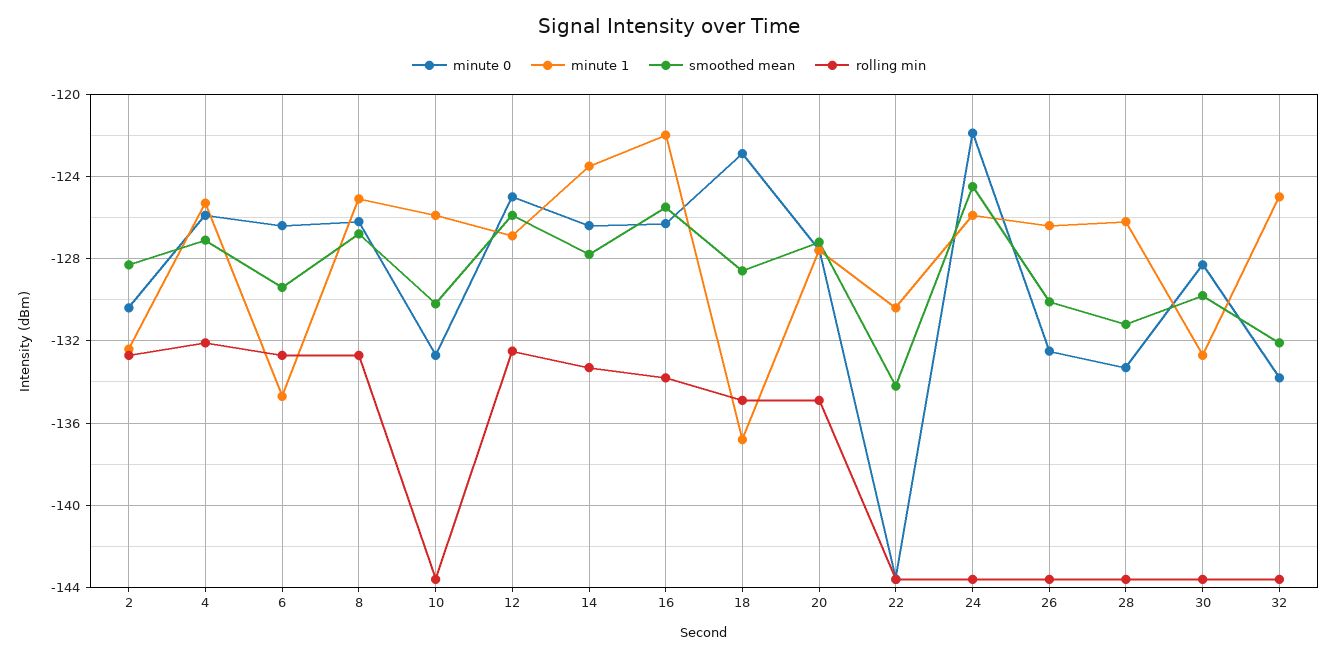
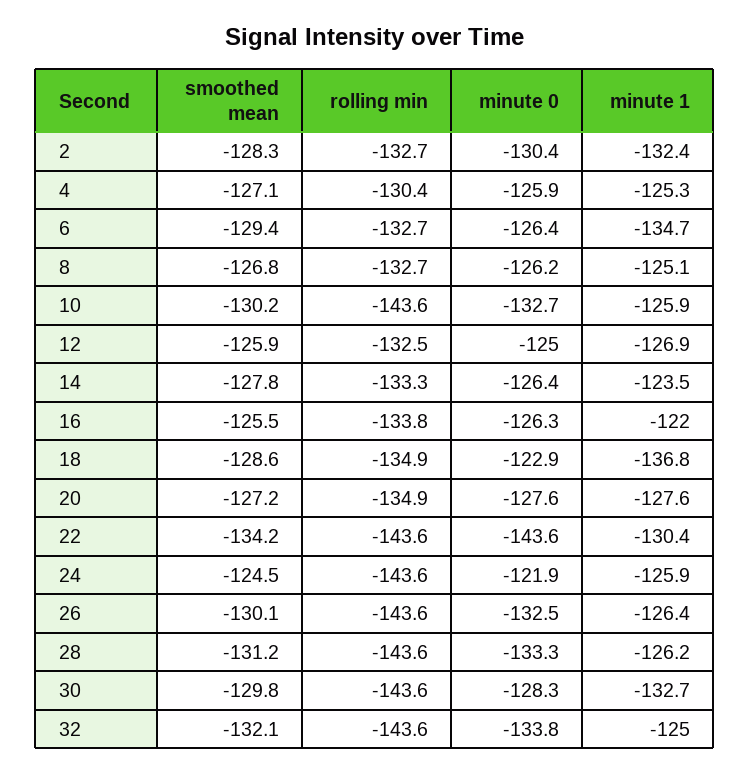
  {
    "minute 0": {
      "2": -130.4,
      "4": -125.9,
      "6": -126.4,
      "8": -126.2,
      "10": -132.7,
      "12": -125,
      "14": -126.4,
      "16": -126.3,
      "18": -122.9,
      "20": -127.6,
      "22": -143.6,
      "24": -121.9,
      "26": -132.5,
      "28": -133.3,
      "30": -128.3,
      "32": -133.8
    },
    "minute 1": {
      "2": -132.4,
      "4": -125.3,
      "6": -134.7,
      "8": -125.1,
      "10": -125.9,
      "12": -126.9,
      "14": -123.5,
      "16": -122,
      "18": -136.8,
      "20": -127.6,
      "22": -130.4,
      "24": -125.9,
      "26": -126.4,
      "28": -126.2,
      "30": -132.7,
      "32": -125
    },
    "smoothed mean": {
      "2": -128.3,
      "4": -127.1,
      "6": -129.4,
      "8": -126.8,
      "10": -130.2,
      "12": -125.9,
      "14": -127.8,
      "16": -125.5,
      "18": -128.6,
      "20": -127.2,
      "22": -134.2,
      "24": -124.5,
      "26": -130.1,
      "28": -131.2,
      "30": -129.8,
      "32": -132.1
    },
    "rolling min": {
      "2": -132.7,
-     "4": -132,
+     "4": -130.4,
      "6": -132.7,
      "8": -132.7,
      "10": -143.6,
      "12": -132.5,
      "14": -133.3,
      "16": -133.8,
      "18": -134.9,
      "20": -134.9,
      "22": -143.6,
      "24": -143.6,
      "26": -143.6,
      "28": -143.6,
      "30": -143.6,
      "32": -143.6
    }
  }

